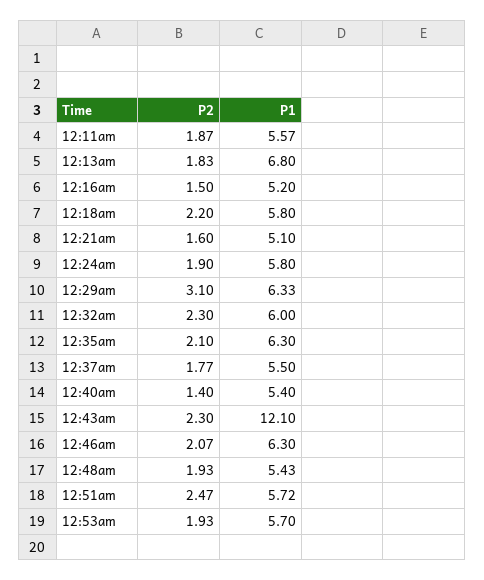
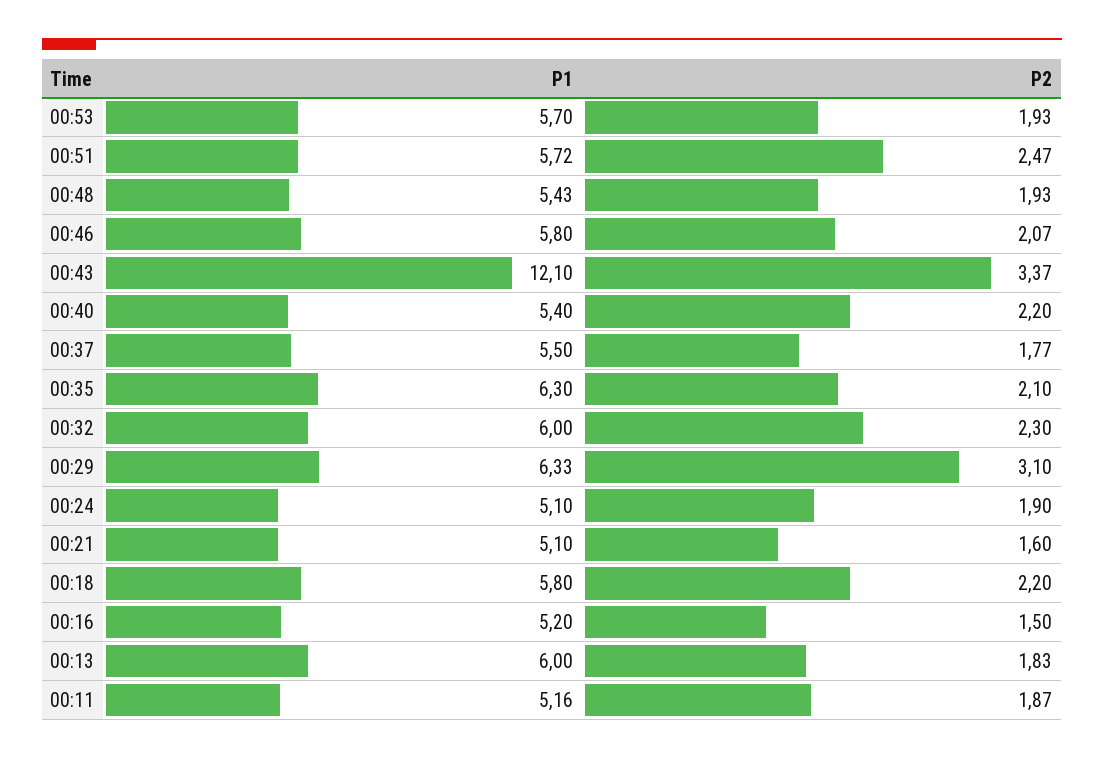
  {
    "P2": {
      "12:11am": 1.87,
      "12:13am": 1.83,
      "12:16am": 1.5,
      "12:18am": 2.2,
      "12:21am": 1.6,
      "12:24am": 1.9,
      "12:29am": 3.1,
      "12:32am": 2.3,
      "12:35am": 2.1,
      "12:37am": 1.77,
-     "12:40am": 1.4,
+     "12:40am": 2.2,
-     "12:43am": 2.3,
+     "12:43am": 3.37,
      "12:46am": 2.07,
      "12:48am": 1.93,
      "12:51am": 2.47,
      "12:53am": 1.93
    },
    "P1": {
-     "12:11am": 5.57,
+     "12:11am": 5.16,
-     "12:13am": 6.8,
+     "12:13am": 6,
      "12:16am": 5.2,
      "12:18am": 5.8,
      "12:21am": 5.1,
-     "12:24am": 5.8,
+     "12:24am": 5.1,
      "12:29am": 6.33,
      "12:32am": 6,
      "12:35am": 6.3,
      "12:37am": 5.5,
      "12:40am": 5.4,
      "12:43am": 12.1,
-     "12:46am": 6.3,
+     "12:46am": 5.8,
      "12:48am": 5.43,
      "12:51am": 5.72,
      "12:53am": 5.7
    }
  }

